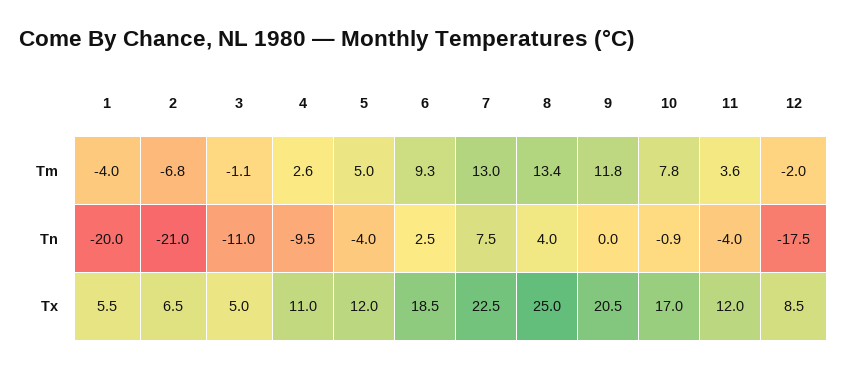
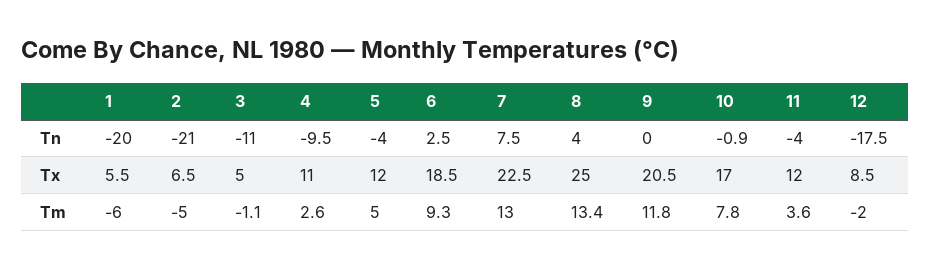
  {
    "1": {
-     "Tm": -4,
+     "Tm": -6,
      "Tn": -20,
      "Tx": 5.5
    },
    "2": {
-     "Tm": -6.8,
+     "Tm": -5,
      "Tn": -21,
      "Tx": 6.5
    },
    "3": {
      "Tm": -1.1,
      "Tn": -11,
      "Tx": 5
    },
    "4": {
      "Tm": 2.6,
      "Tn": -9.5,
      "Tx": 11
    },
    "5": {
      "Tm": 5,
      "Tn": -4,
      "Tx": 12
    },
    "6": {
      "Tm": 9.3,
      "Tn": 2.5,
      "Tx": 18.5
    },
    "7": {
      "Tm": 13,
      "Tn": 7.5,
      "Tx": 22.5
    },
    "8": {
      "Tm": 13.4,
      "Tn": 4,
      "Tx": 25
    },
    "9": {
      "Tm": 11.8,
      "Tn": 0,
      "Tx": 20.5
    },
    "10": {
      "Tm": 7.8,
      "Tn": -0.9,
      "Tx": 17
    },
    "11": {
      "Tm": 3.6,
      "Tn": -4,
      "Tx": 12
    },
    "12": {
      "Tm": -2,
      "Tn": -17.5,
      "Tx": 8.5
    }
  }

